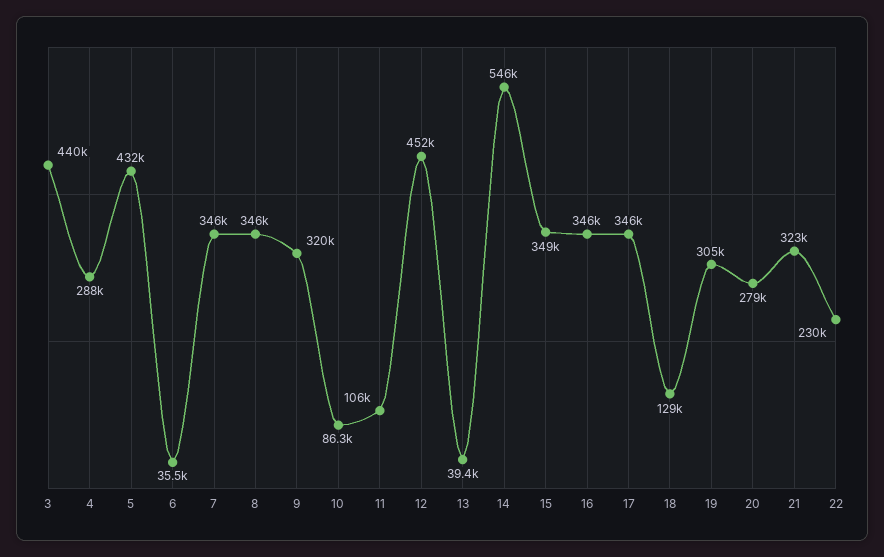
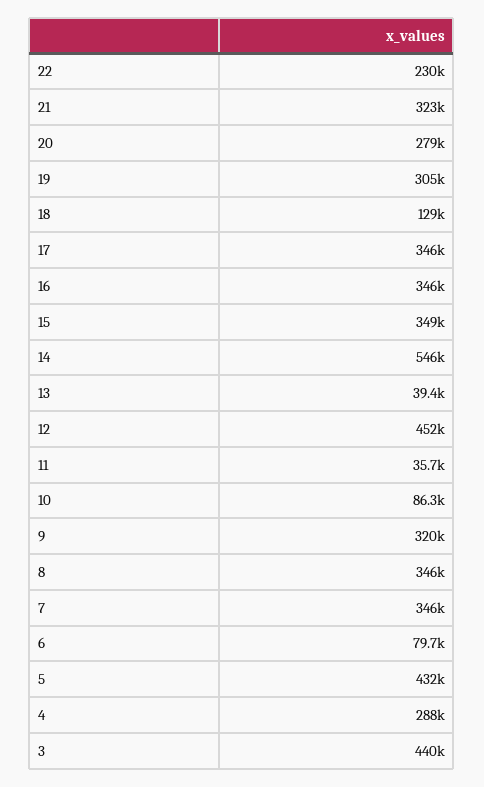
  {
    "3": 440000,
    "4": 288000,
    "5": 432000,
-   "6": 35500,
+   "6": 79700,
    "7": 346000,
    "8": 346000,
    "9": 320000,
    "10": 86300,
-   "11": 106000,
+   "11": 35700,
    "12": 452000,
    "13": 39400,
    "14": 546000,
    "15": 349000,
    "16": 346000,
    "17": 346000,
    "18": 129000,
    "19": 305000,
    "20": 279000,
    "21": 323000,
    "22": 230000
  }

